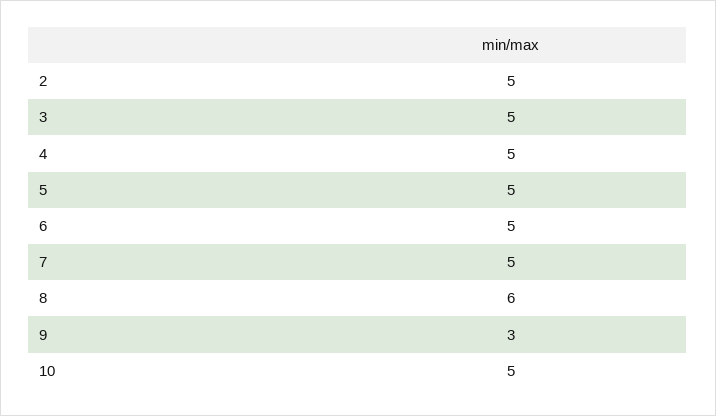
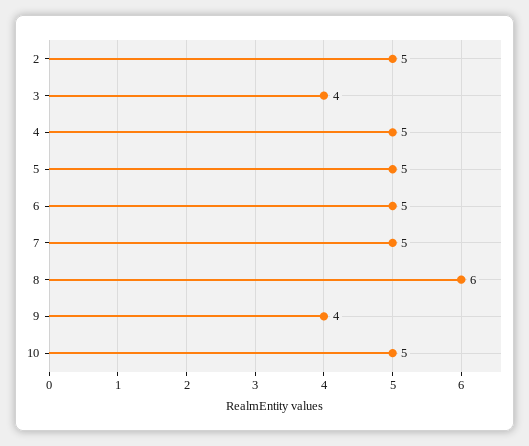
  {
    "2": 5,
-   "3": 5,
+   "3": 4,
    "4": 5,
    "5": 5,
    "6": 5,
    "7": 5,
    "8": 6,
-   "9": 3,
+   "9": 4,
    "10": 5
  }

